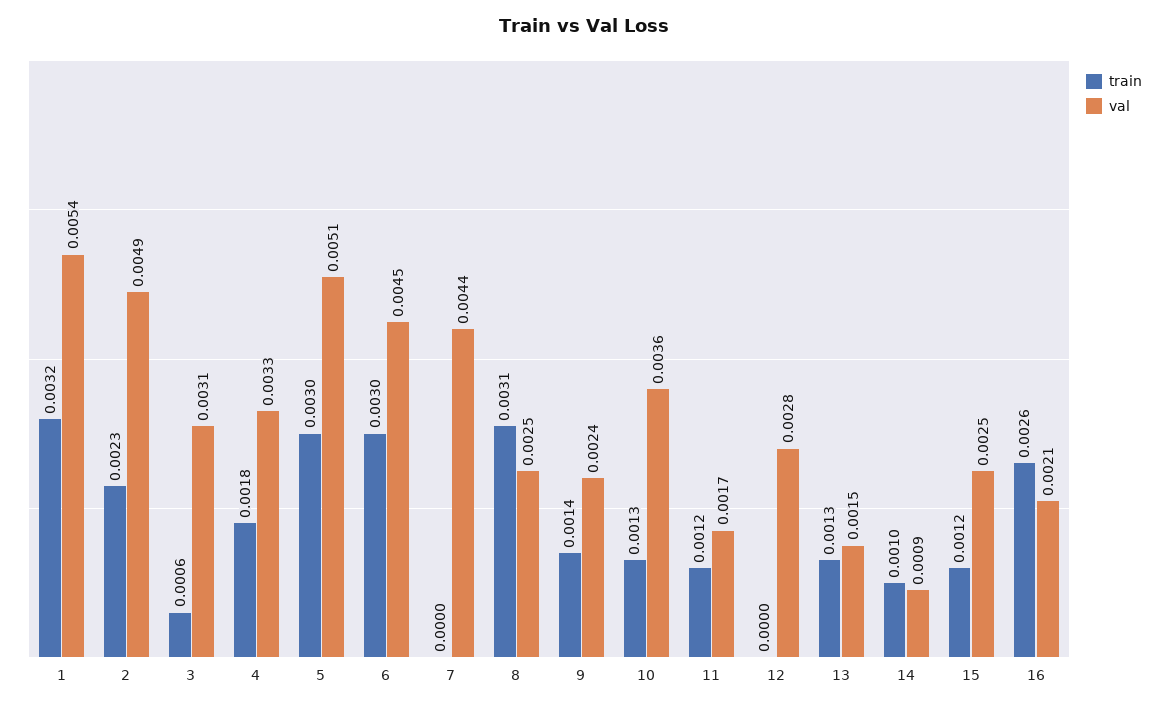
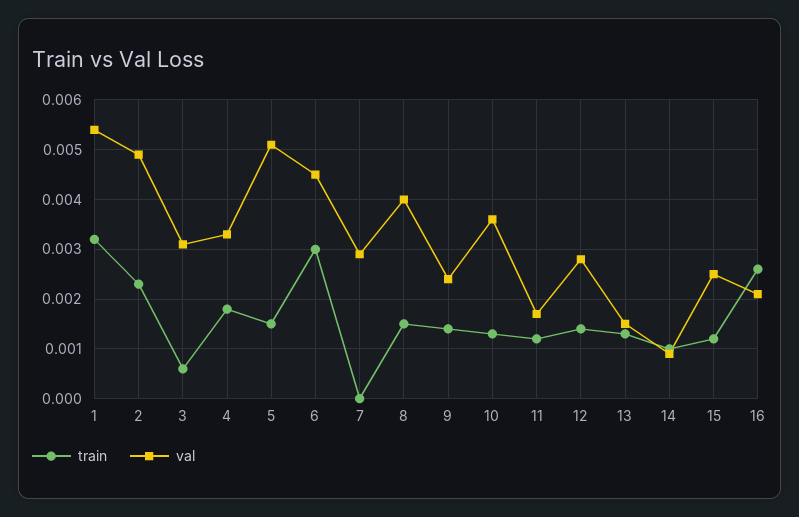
  {
    "train": {
      "1": 0.0032,
      "2": 0.0023,
      "3": 0.0006,
      "4": 0.0018,
-     "5": 0.003,
+     "5": 0.0015,
      "6": 0.003,
      "7": 0,
-     "8": 0.0031,
+     "8": 0.0015,
      "9": 0.0014,
      "10": 0.0013,
      "11": 0.0012,
-     "12": 0,
+     "12": 0.0015,
      "13": 0.0013,
      "14": 0.001,
      "15": 0.0012,
      "16": 0.0026
    },
    "val": {
      "1": 0.0054,
      "2": 0.0049,
      "3": 0.0031,
      "4": 0.0033,
      "5": 0.0051,
      "6": 0.0045,
-     "7": 0.0044,
+     "7": 0.003,
-     "8": 0.0025,
+     "8": 0.004,
      "9": 0.0024,
      "10": 0.0036,
      "11": 0.0017,
      "12": 0.0028,
      "13": 0.0015,
      "14": 0.0009,
      "15": 0.0025,
      "16": 0.0021
    }
  }

